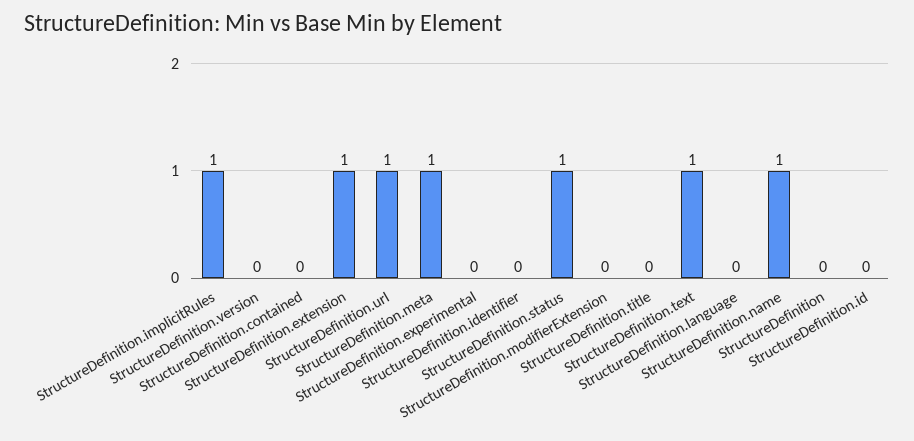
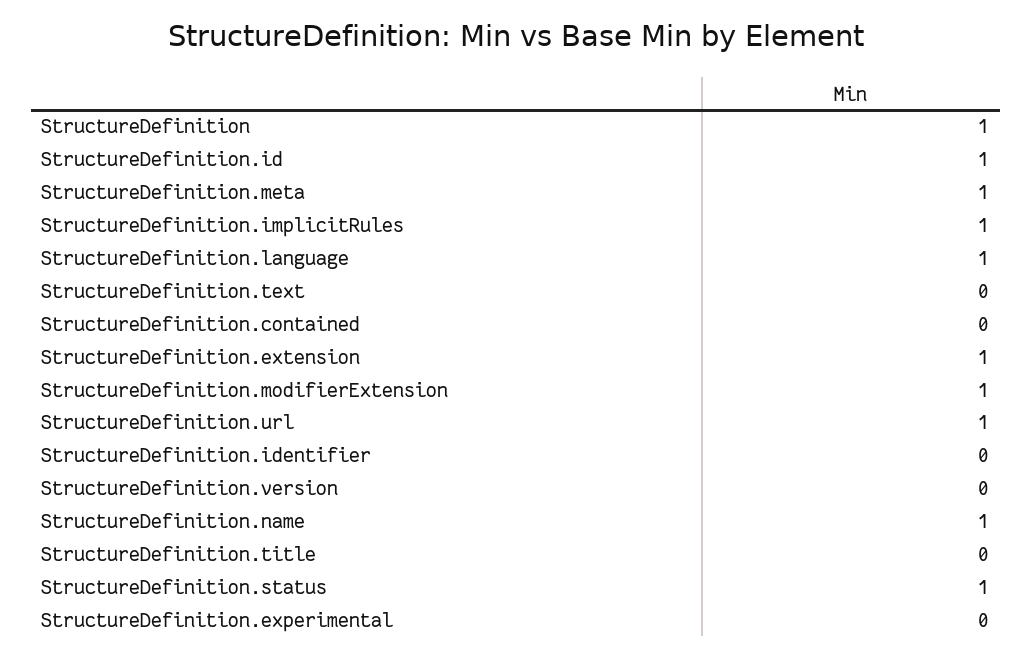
  {
    "StructureDefinition.implicitRules": 1,
    "StructureDefinition.version": 0,
    "StructureDefinition.contained": 0,
    "StructureDefinition.extension": 1,
    "StructureDefinition.url": 1,
    "StructureDefinition.meta": 1,
    "StructureDefinition.experimental": 0,
    "StructureDefinition.identifier": 0,
    "StructureDefinition.status": 1,
-   "StructureDefinition.modifierExtension": 0,
+   "StructureDefinition.modifierExtension": 1,
    "StructureDefinition.title": 0,
-   "StructureDefinition.text": 1,
+   "StructureDefinition.text": 0,
-   "StructureDefinition.language": 0,
+   "StructureDefinition.language": 1,
    "StructureDefinition.name": 1,
-   "StructureDefinition": 0,
+   "StructureDefinition": 1,
-   "StructureDefinition.id": 0
+   "StructureDefinition.id": 1
  }

